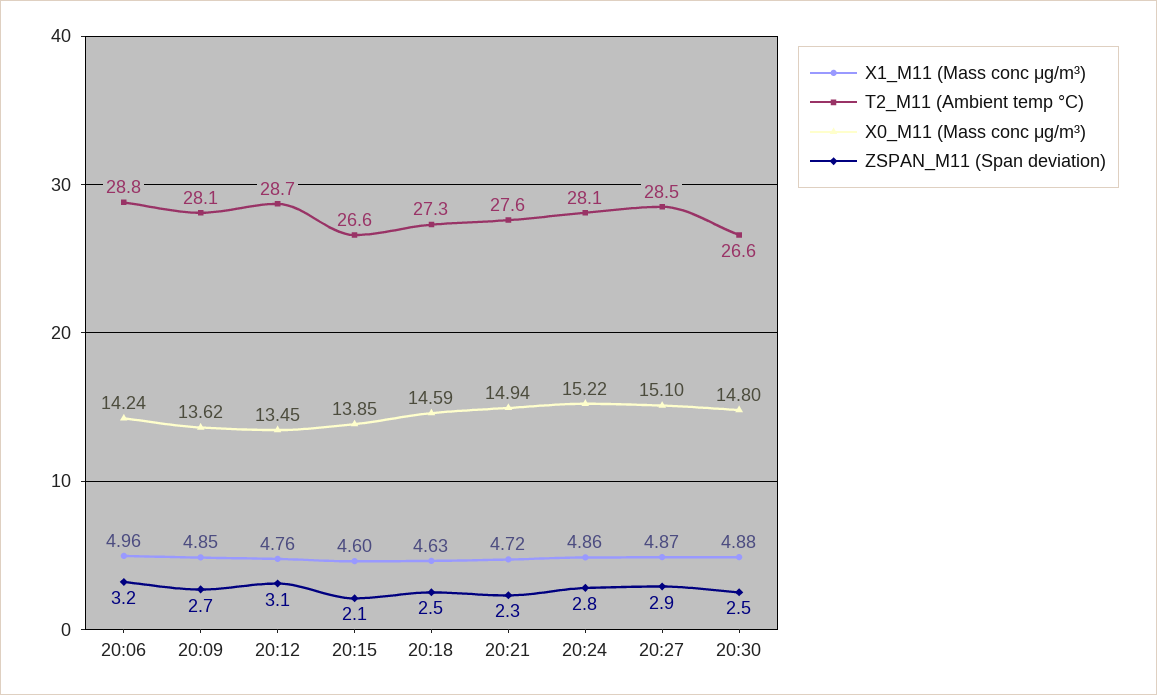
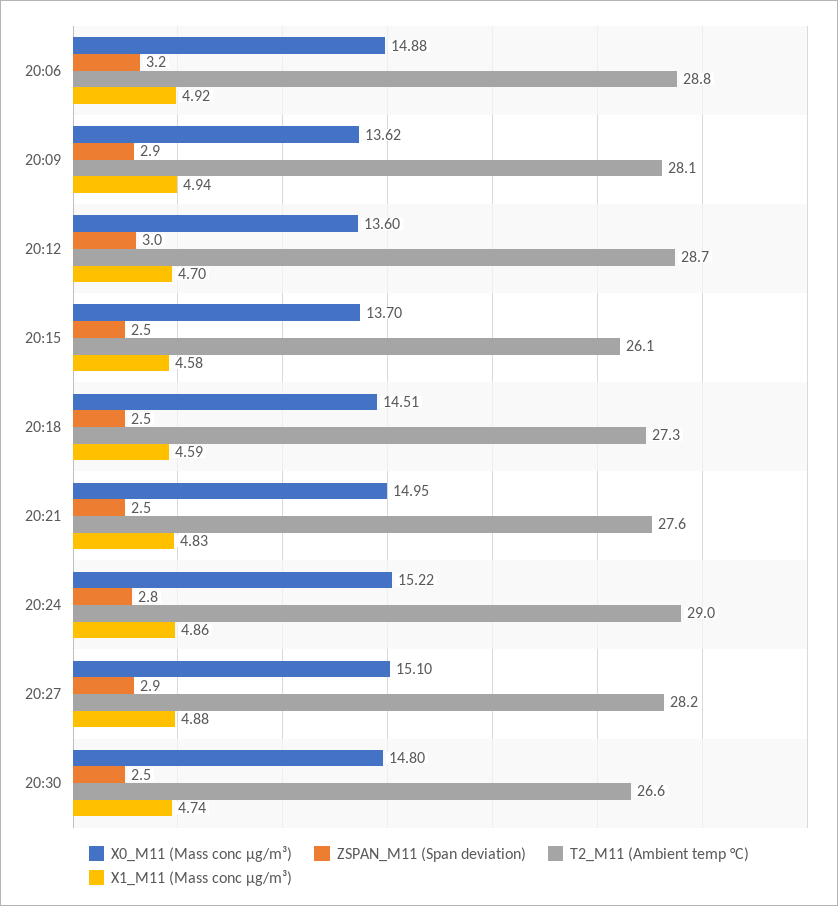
  {
    "X1_M11 (Mass conc μg/m³)": {
-     "20:06": 4.96,
+     "20:06": 4.92,
-     "20:09": 4.85,
+     "20:09": 4.94,
-     "20:12": 4.76,
+     "20:12": 4.7,
-     "20:15": 4.6,
+     "20:15": 4.58,
-     "20:18": 4.63,
+     "20:18": 4.59,
-     "20:21": 4.72,
+     "20:21": 4.83,
      "20:24": 4.86,
-     "20:27": 4.87,
+     "20:27": 4.88,
-     "20:30": 4.88
+     "20:30": 4.74
    },
    "T2_M11 (Ambient temp °C)": {
      "20:06": 28.8,
      "20:09": 28.1,
      "20:12": 28.7,
-     "20:15": 26.6,
+     "20:15": 26.1,
      "20:18": 27.3,
      "20:21": 27.6,
-     "20:24": 28.1,
+     "20:24": 29,
-     "20:27": 28.5,
+     "20:27": 28.2,
      "20:30": 26.6
    },
    "X0_M11 (Mass conc μg/m³)": {
-     "20:06": 14.24,
+     "20:06": 14.88,
      "20:09": 13.62,
-     "20:12": 13.45,
+     "20:12": 13.6,
-     "20:15": 13.85,
+     "20:15": 13.7,
-     "20:18": 14.59,
+     "20:18": 14.51,
-     "20:21": 14.94,
+     "20:21": 14.95,
      "20:24": 15.22,
      "20:27": 15.1,
      "20:30": 14.8
    },
    "ZSPAN_M11 (Span deviation)": {
      "20:06": 3.2,
-     "20:09": 2.7,
+     "20:09": 2.9,
-     "20:12": 3.1,
+     "20:12": 3,
-     "20:15": 2.1,
+     "20:15": 2.5,
      "20:18": 2.5,
-     "20:21": 2.3,
+     "20:21": 2.5,
      "20:24": 2.8,
      "20:27": 2.9,
      "20:30": 2.5
    }
  }

